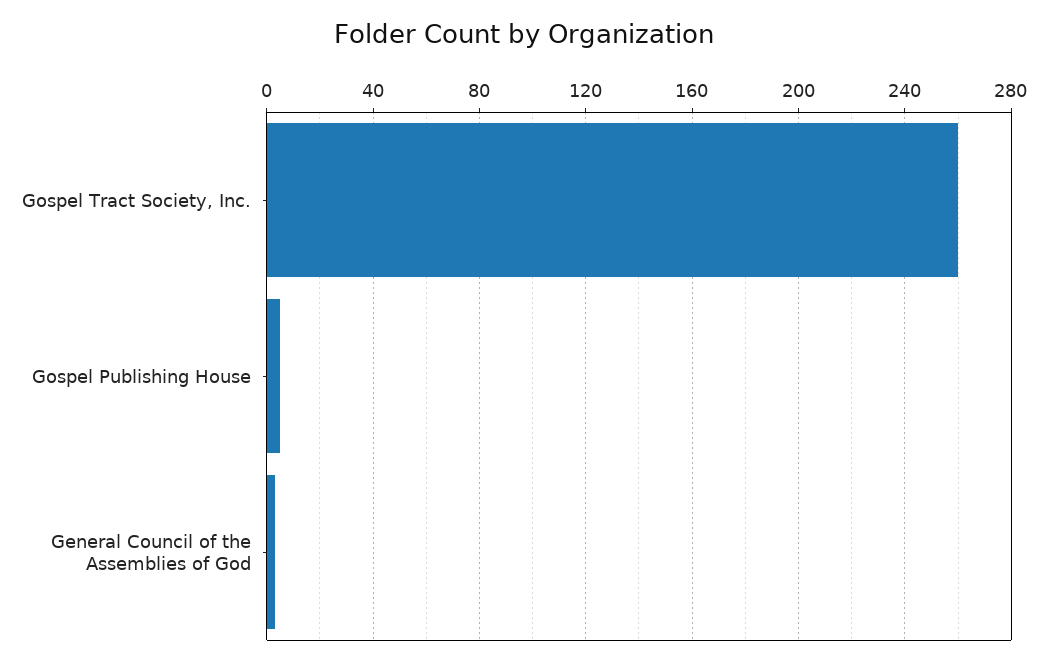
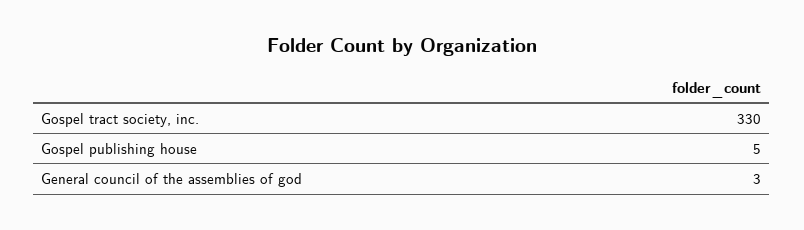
  {
-   "Gospel Tract Society, Inc.": 260,
+   "Gospel Tract Society, Inc.": 330,
    "Gospel Publishing House": 5,
    "General Council of the Assemblies of God": 3
  }

